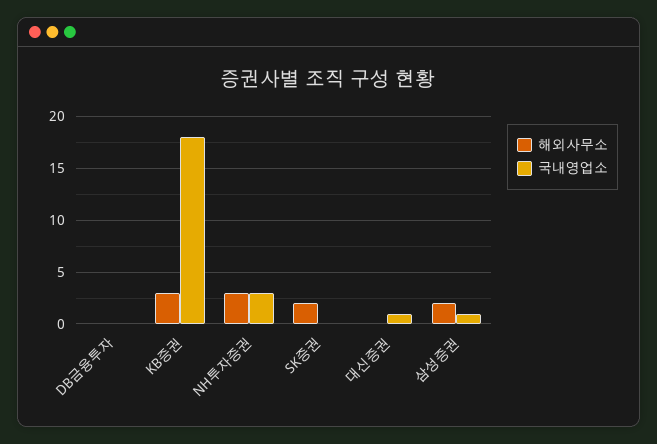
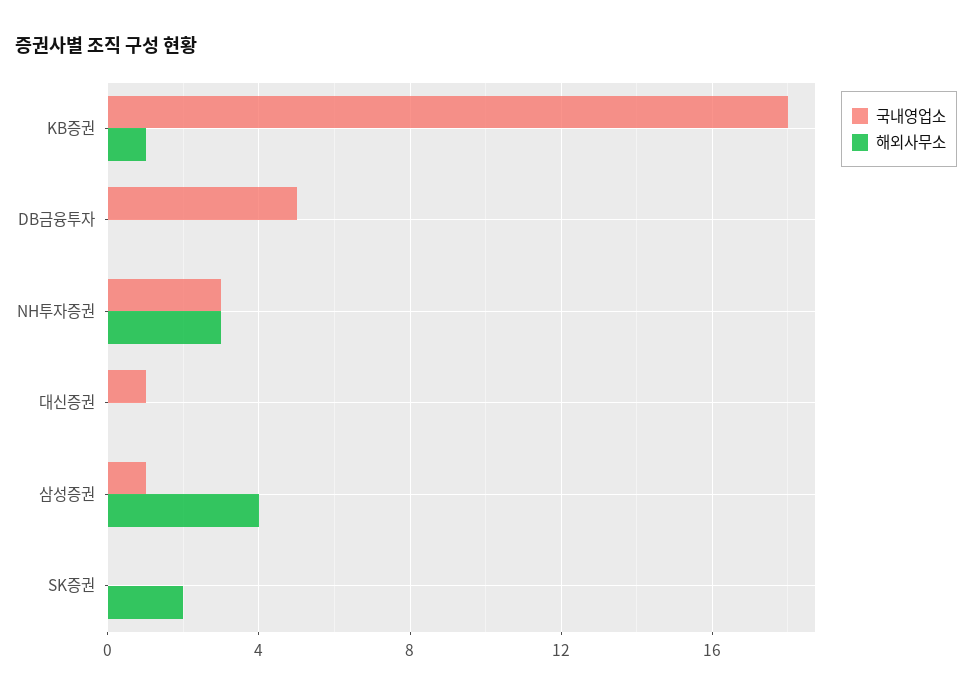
  {
    "해외사무소": {
      "DB금융투자": 0,
-     "KB증권": 3,
+     "KB증권": 1,
      "NH투자증권": 3,
      "SK증권": 2,
      "대신증권": 0,
-     "삼성증권": 2
+     "삼성증권": 4
    },
    "국내영업소": {
-     "DB금융투자": 0,
+     "DB금융투자": 5,
      "KB증권": 18,
      "NH투자증권": 3,
      "SK증권": 0,
      "대신증권": 1,
      "삼성증권": 1
    }
  }

